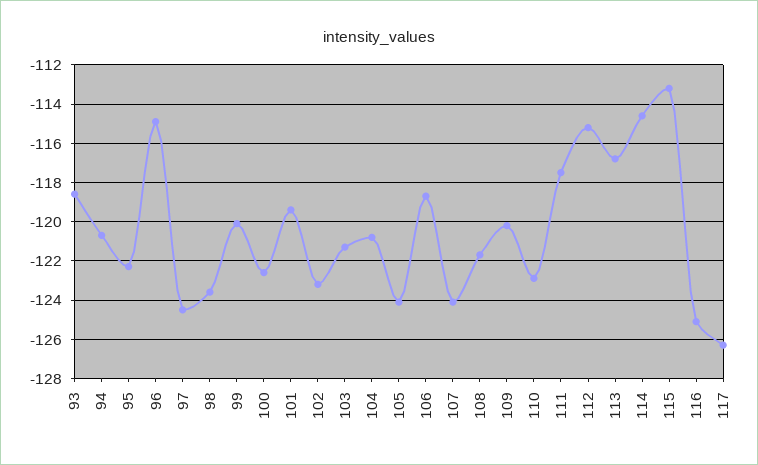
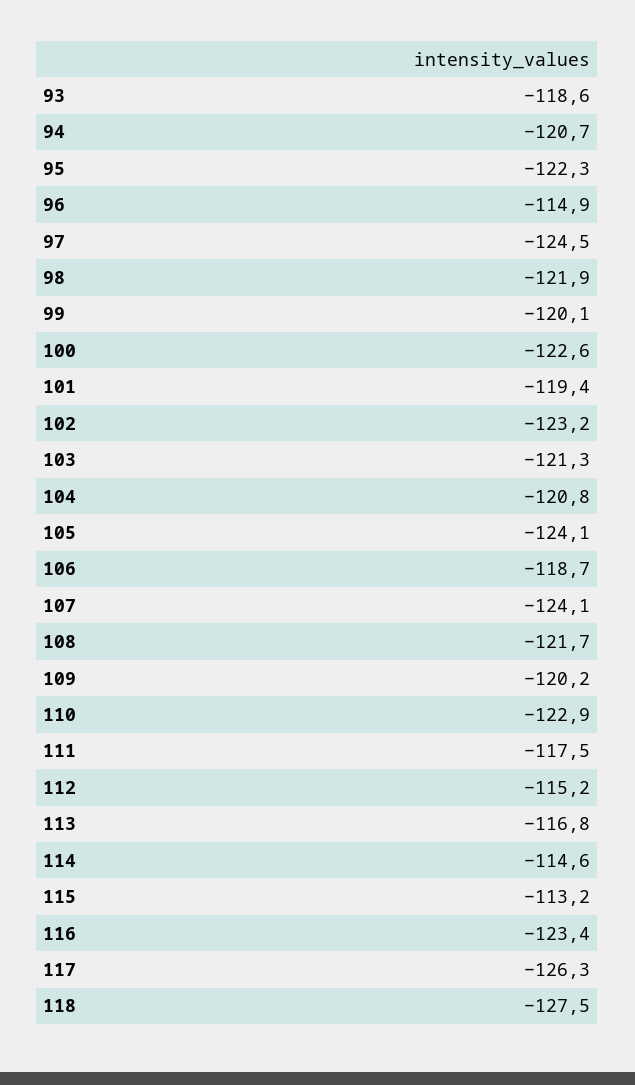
  {
    "93": -118.6,
    "94": -120.7,
    "95": -122.3,
    "96": -114.9,
    "97": -124.5,
-   "98": -123.5,
+   "98": -121.9,
    "99": -120.1,
    "100": -122.6,
    "101": -119.4,
    "102": -123.2,
    "103": -121.3,
    "104": -120.8,
    "105": -124.1,
    "106": -118.7,
    "107": -124.1,
    "108": -121.7,
    "109": -120.2,
    "110": -122.9,
    "111": -117.5,
    "112": -115.2,
    "113": -116.8,
    "114": -114.6,
    "115": -113.2,
-   "116": -125,
+   "116": -123.4,
-   "117": -126.3
+   "117": -126.3,
+   "118": -127.5
  }

